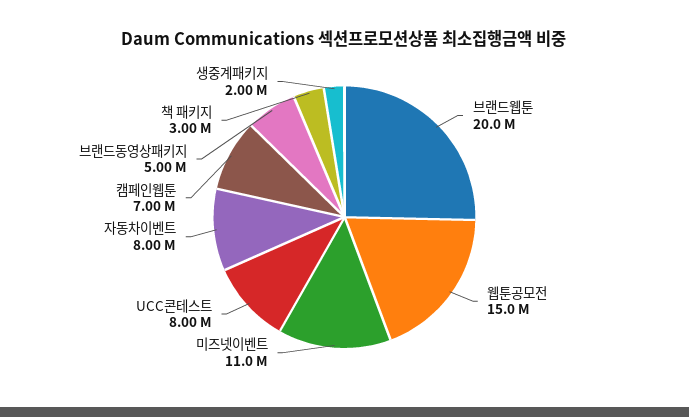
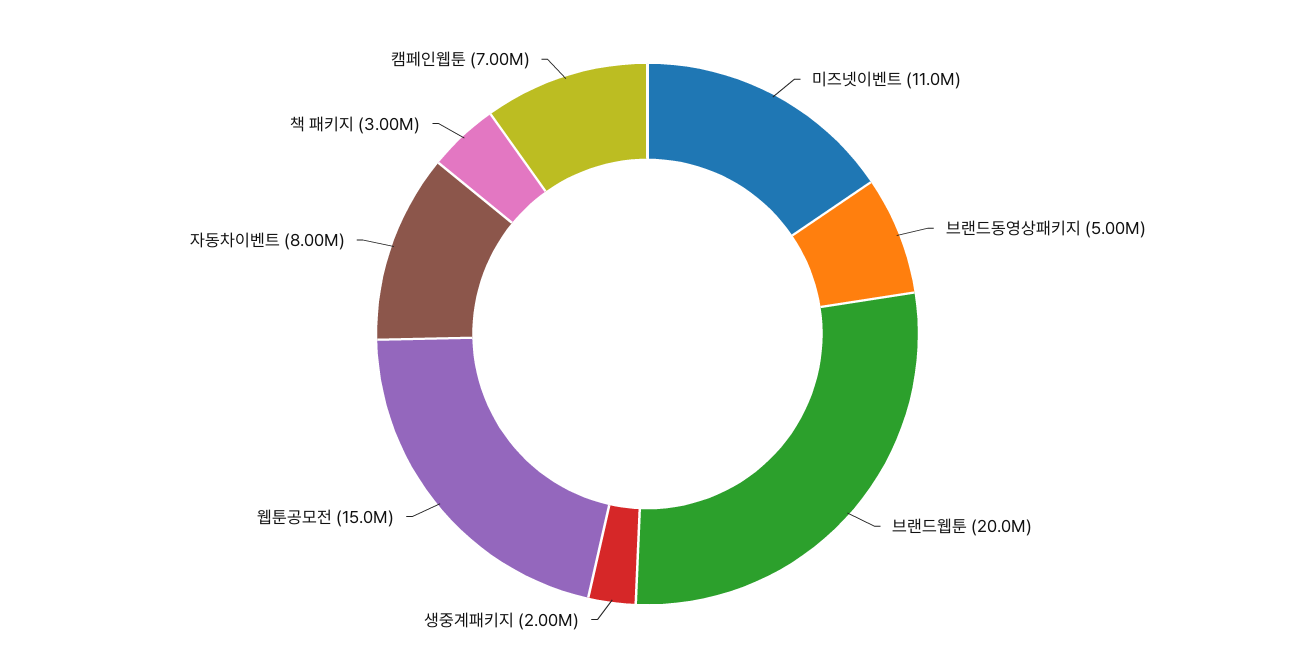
  {
    "브랜드웹툰": 20000000,
    "웹툰공모전": 15000000,
    "미즈넷이벤트": 11000000,
-   "UCC콘테스트": 8000000,
    "자동차이벤트": 8000000,
    "캠페인웹툰": 7000000,
    "브랜드동영상패키지": 5000000,
    "책 패키지": 3000000,
    "생중계패키지": 2000000
  }

